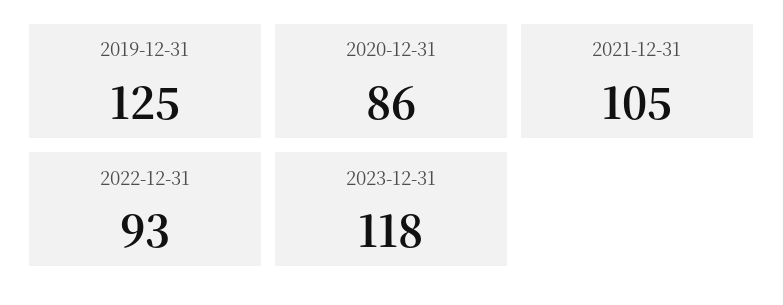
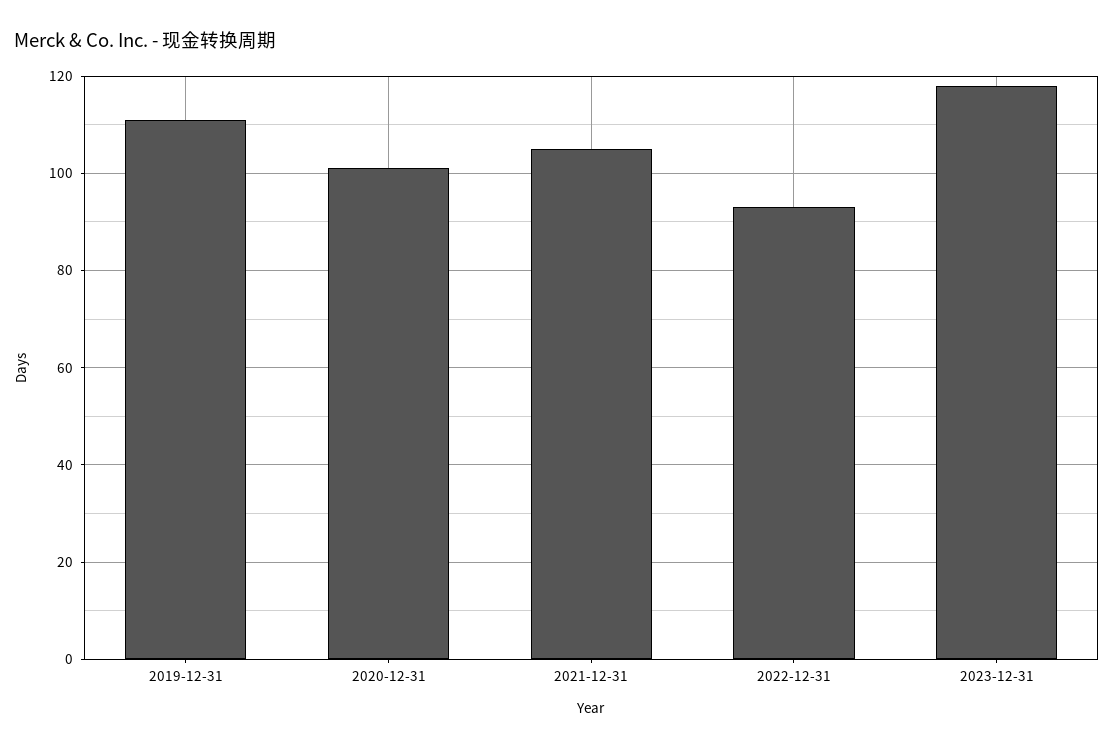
  {
-   "2019-12-31": 125,
+   "2019-12-31": 110,
-   "2020-12-31": 86,
+   "2020-12-31": 100,
    "2021-12-31": 105,
    "2022-12-31": 93,
    "2023-12-31": 118
  }

